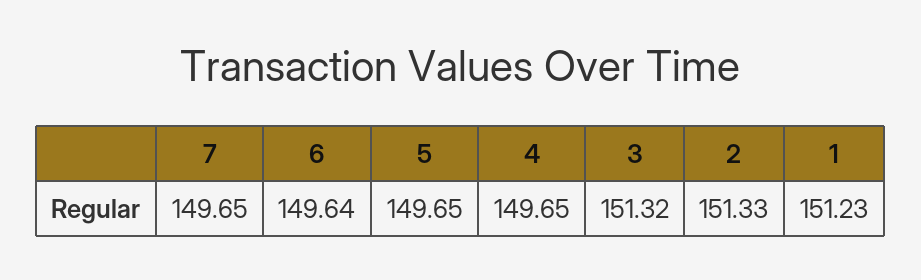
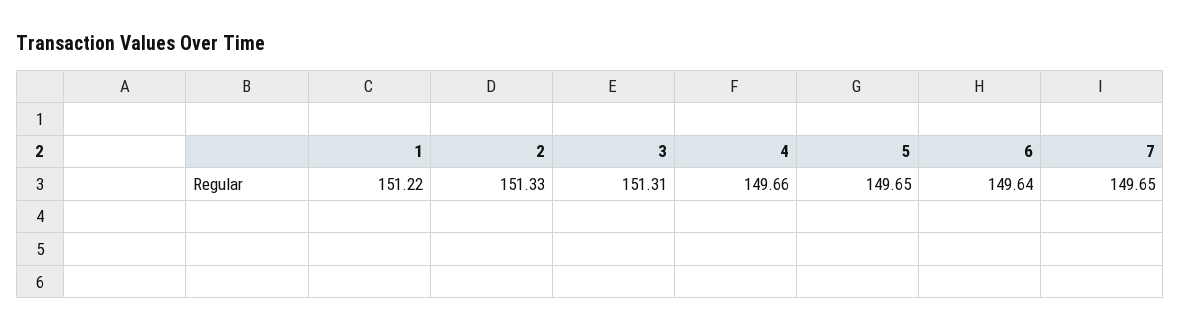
  {
    "7": 149.65,
    "6": 149.64,
    "5": 149.65,
-   "4": 149.65,
+   "4": 149.66,
-   "3": 151.32,
+   "3": 151.31,
    "2": 151.33,
-   "1": 151.23
+   "1": 151.22
  }

